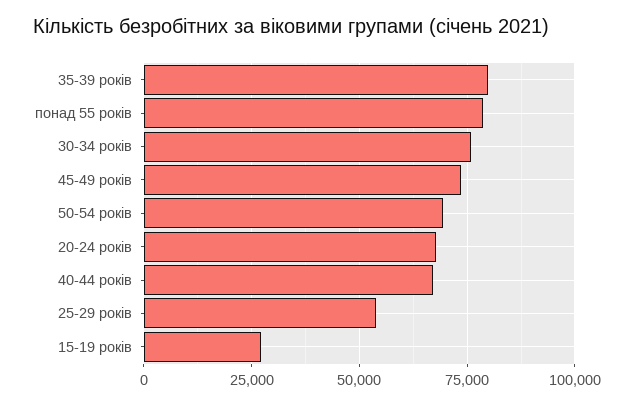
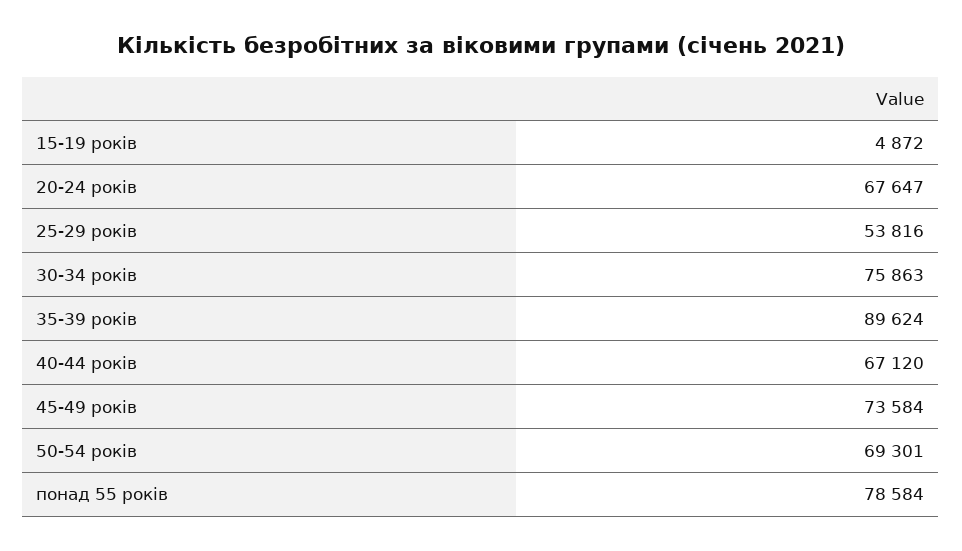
  {
-   "35-39 років": 80000,
+   "35-39 років": 89624,
    "понад 55 років": 78584,
    "30-34 років": 75863,
    "45-49 років": 73584,
    "50-54 років": 69301,
    "20-24 років": 67647,
    "40-44 років": 67120,
    "25-29 років": 53816,
-   "15-19 років": 27500
+   "15-19 років": 4872
  }

